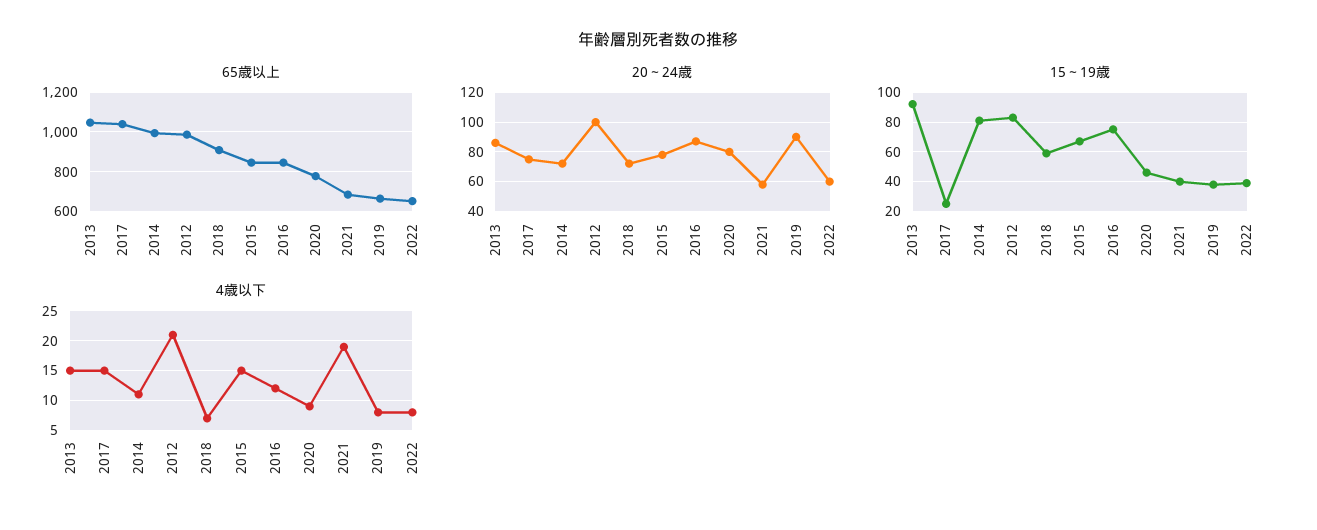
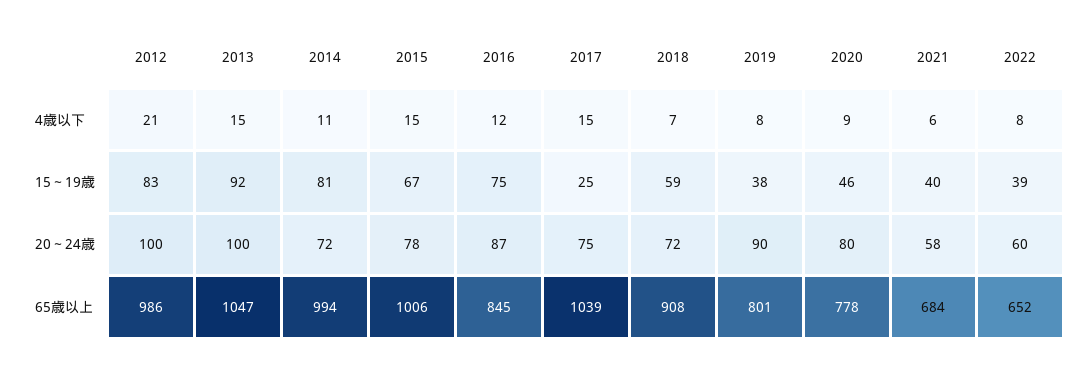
  {
    "65歳以上": {
      "2013": 1047,
      "2017": 1039,
      "2014": 994,
      "2012": 986,
      "2018": 908,
-     "2015": 850,
+     "2015": 1006,
      "2016": 845,
      "2020": 778,
      "2021": 684,
-     "2019": 650,
+     "2019": 801,
      "2022": 652
    },
    "20～24歳": {
-     "2013": 85,
+     "2013": 100,
      "2017": 75,
      "2014": 72,
      "2012": 100,
      "2018": 72,
      "2015": 78,
      "2016": 87,
      "2020": 80,
      "2021": 58,
      "2019": 90,
      "2022": 60
    },
    "15～19歳": {
      "2013": 92,
      "2017": 25,
      "2014": 81,
      "2012": 83,
      "2018": 59,
      "2015": 67,
      "2016": 75,
      "2020": 46,
      "2021": 40,
      "2019": 38,
      "2022": 39
    },
    "4歳以下": {
      "2013": 15,
      "2017": 15,
      "2014": 11,
      "2012": 21,
      "2018": 7,
      "2015": 15,
      "2016": 12,
      "2020": 9,
-     "2021": 20,
+     "2021": 6,
      "2019": 8,
      "2022": 8
    }
  }

